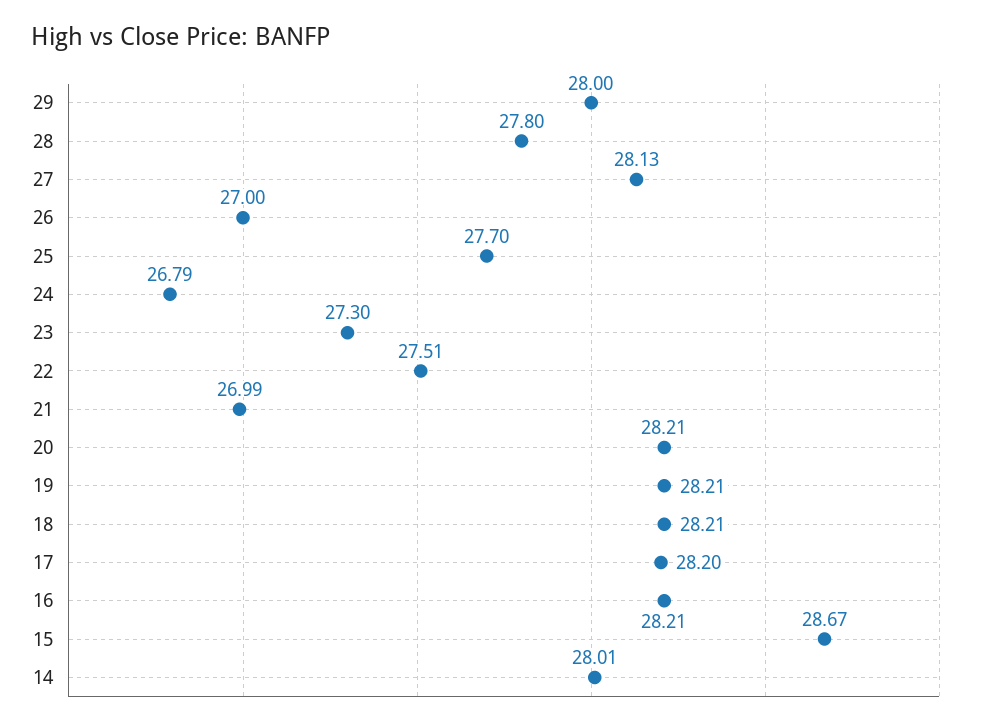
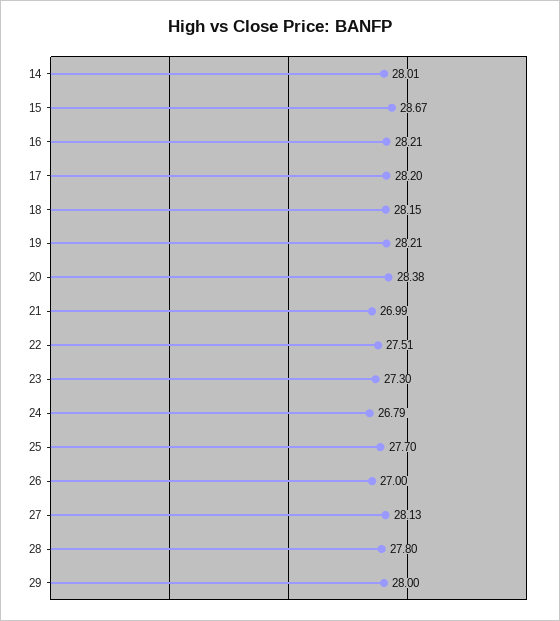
  {
    "29": 28,
    "28": 27.8,
    "27": 28.13,
    "26": 27,
    "25": 27.7,
    "24": 26.79,
    "23": 27.3,
    "22": 27.51,
    "21": 26.99,
-   "20": 28.21,
+   "20": 28.38,
    "19": 28.21,
-   "18": 28.21,
+   "18": 28.15,
    "17": 28.2,
    "16": 28.21,
    "15": 28.67,
    "14": 28.01
  }

